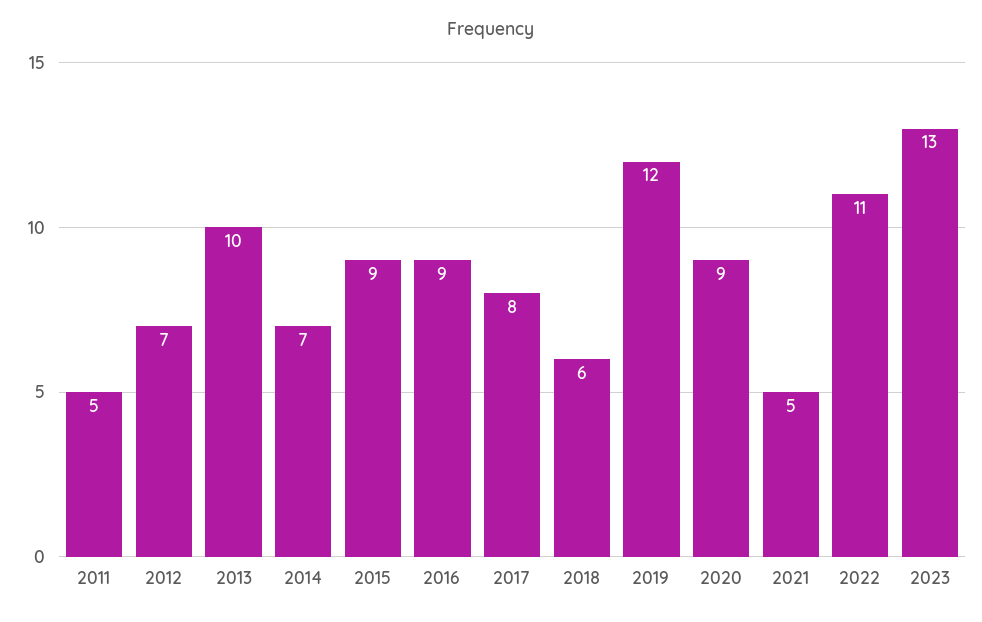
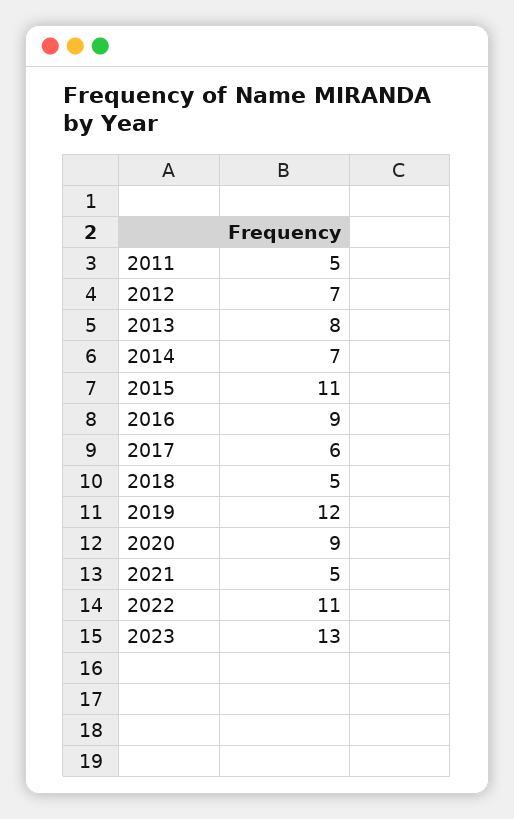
  {
    "2011": 5,
    "2012": 7,
-   "2013": 10,
+   "2013": 8,
    "2014": 7,
-   "2015": 9,
+   "2015": 11,
    "2016": 9,
-   "2017": 8,
+   "2017": 6,
-   "2018": 6,
+   "2018": 5,
    "2019": 12,
    "2020": 9,
    "2021": 5,
    "2022": 11,
    "2023": 13
  }

